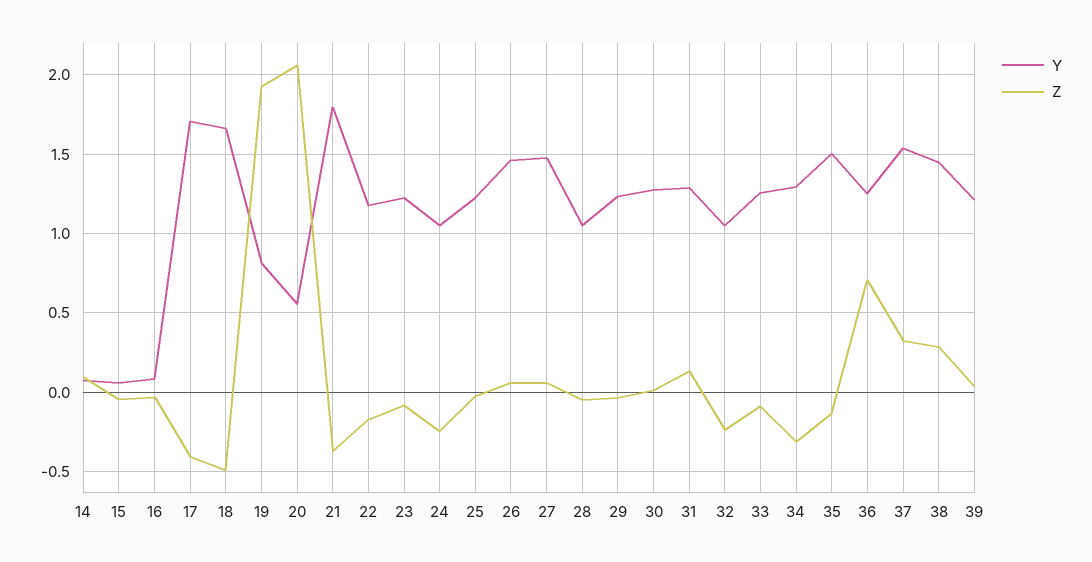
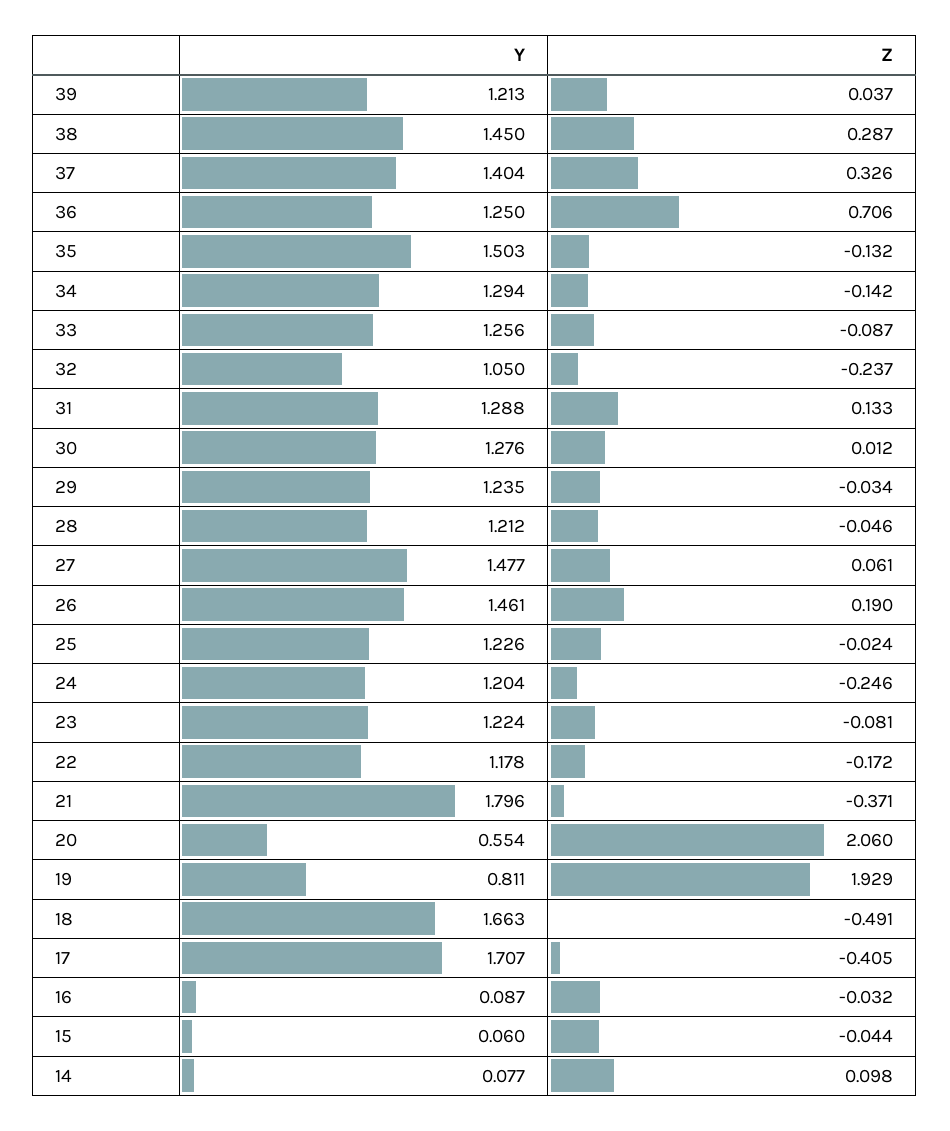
  {
    "Y": {
      "14": 0.077,
      "15": 0.06,
      "16": 0.087,
      "17": 1.707,
      "18": 1.663,
      "19": 0.811,
      "20": 0.554,
      "21": 1.796,
      "22": 1.178,
      "23": 1.224,
-     "24": 1.05,
+     "24": 1.204,
      "25": 1.226,
      "26": 1.461,
      "27": 1.477,
-     "28": 1.05,
+     "28": 1.212,
      "29": 1.235,
      "30": 1.276,
      "31": 1.288,
      "32": 1.05,
      "33": 1.256,
      "34": 1.294,
      "35": 1.503,
      "36": 1.25,
-     "37": 1.55,
+     "37": 1.404,
      "38": 1.45,
      "39": 1.213
    },
    "Z": {
      "14": 0.098,
      "15": -0.044,
      "16": -0.032,
      "17": -0.405,
      "18": -0.491,
      "19": 1.929,
      "20": 2.06,
      "21": -0.371,
      "22": -0.172,
      "23": -0.081,
      "24": -0.246,
      "25": -0.024,
-     "26": 0.05,
+     "26": 0.19,
      "27": 0.061,
      "28": -0.046,
      "29": -0.034,
      "30": 0.012,
      "31": 0.133,
      "32": -0.237,
      "33": -0.087,
-     "34": -0.3,
+     "34": -0.142,
      "35": -0.132,
      "36": 0.706,
      "37": 0.326,
      "38": 0.287,
      "39": 0.037
    }
  }

